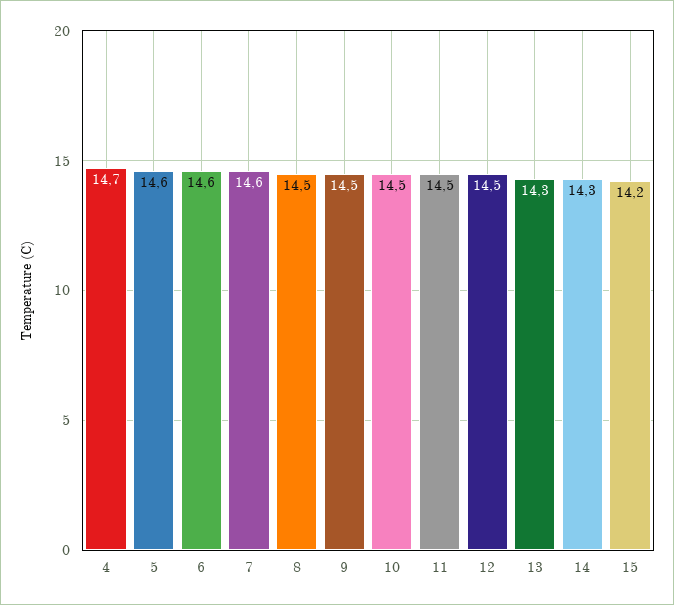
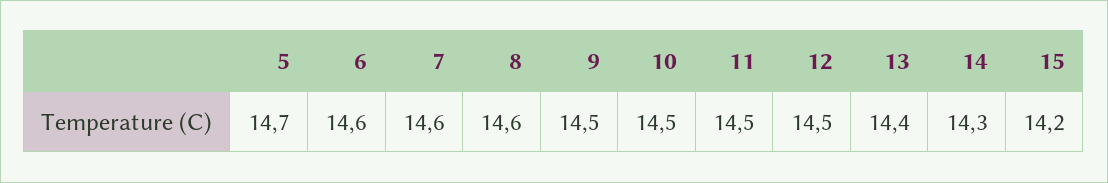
  {
-   "4": 14.7,
-   "5": 14.6,
+   "5": 14.7,
    "6": 14.6,
    "7": 14.6,
-   "8": 14.5,
+   "8": 14.6,
    "9": 14.5,
    "10": 14.5,
    "11": 14.5,
    "12": 14.5,
-   "13": 14.3,
+   "13": 14.4,
    "14": 14.3,
    "15": 14.2
  }

